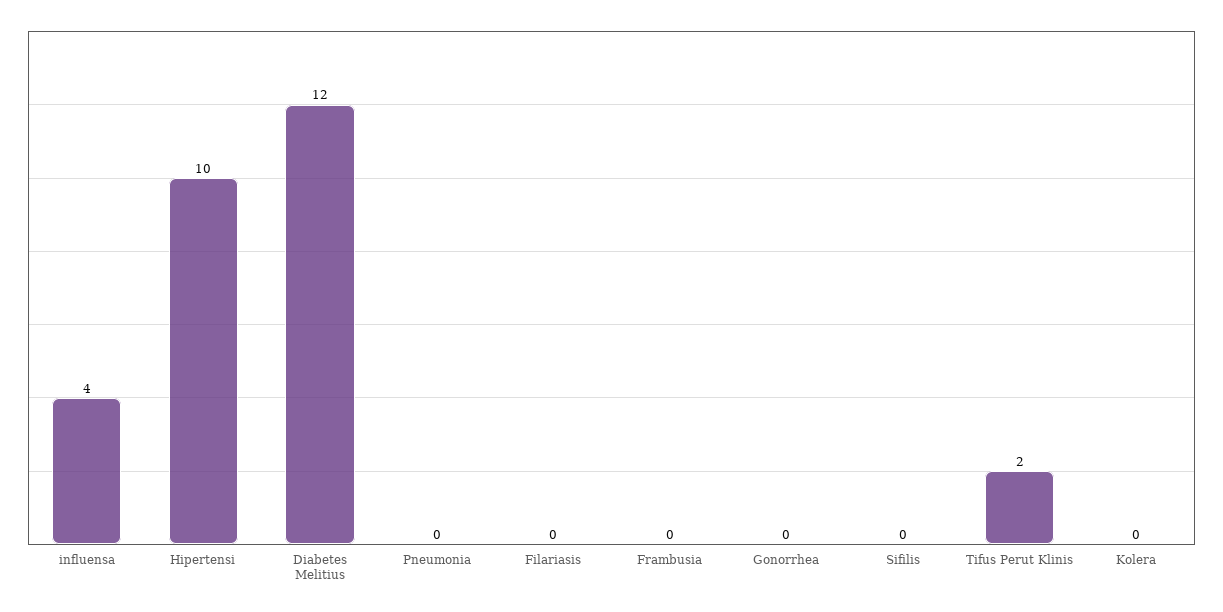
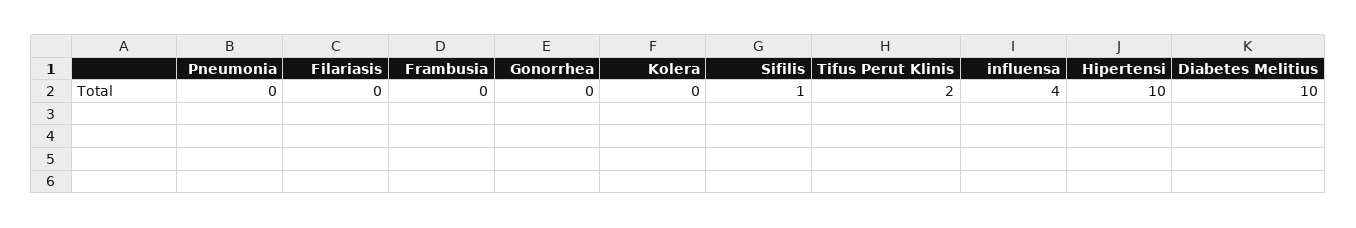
  {
    "influensa": 4,
    "Hipertensi": 10,
-   "Diabetes Melitius": 12,
+   "Diabetes Melitius": 10,
    "Pneumonia": 0,
    "Filariasis": 0,
    "Frambusia": 0,
    "Gonorrhea": 0,
-   "Sifilis": 0,
+   "Sifilis": 1,
    "Tifus Perut Klinis": 2,
    "Kolera": 0
  }

